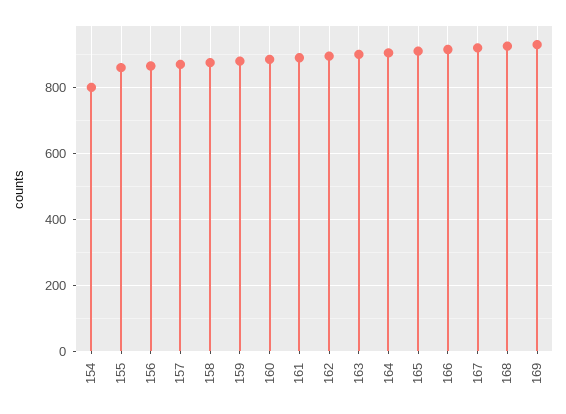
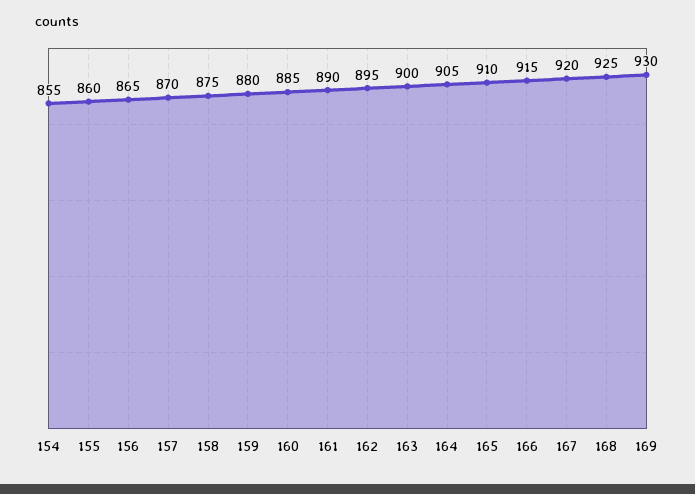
  {
-   "154": 800,
+   "154": 855,
    "155": 860,
    "156": 865,
    "157": 870,
    "158": 875,
    "159": 880,
    "160": 885,
    "161": 890,
    "162": 895,
    "163": 900,
    "164": 905,
    "165": 910,
    "166": 915,
    "167": 920,
    "168": 925,
    "169": 930
  }

